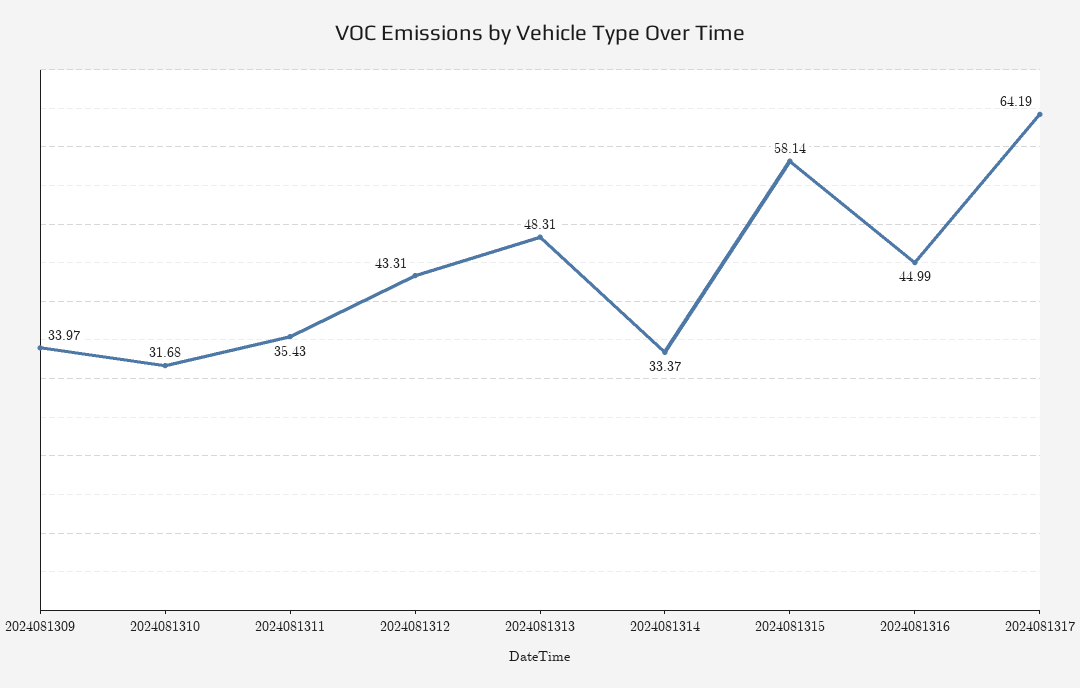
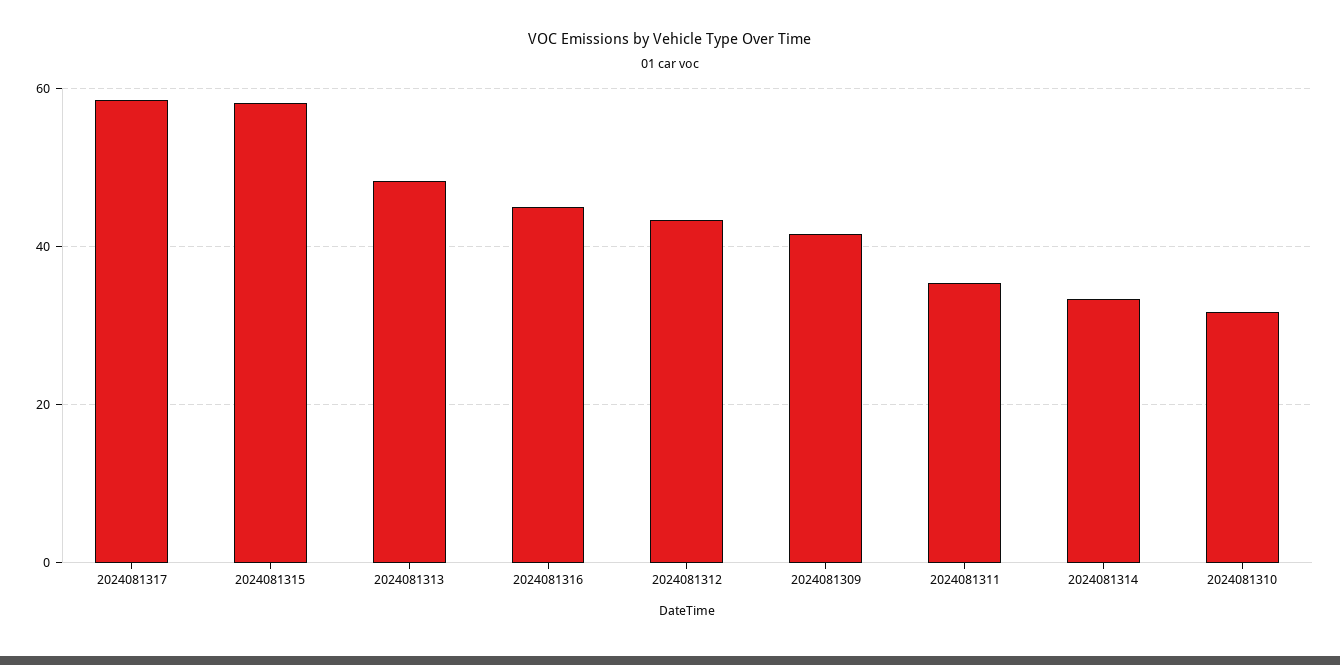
  {
-   "2024081309": 33.97,
+   "2024081309": 42,
    "2024081310": 31.68,
    "2024081311": 35.43,
    "2024081312": 43.31,
    "2024081313": 48.31,
    "2024081314": 33.37,
    "2024081315": 58.14,
    "2024081316": 44.99,
-   "2024081317": 64.19
+   "2024081317": 58
  }

